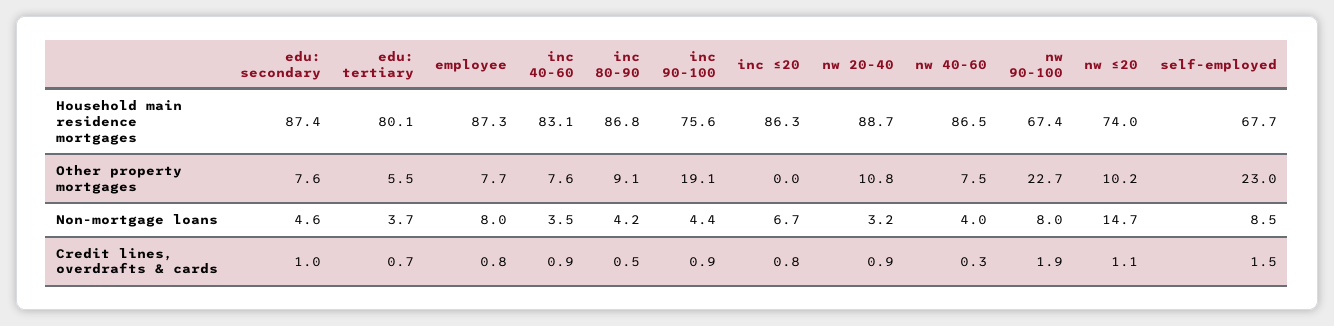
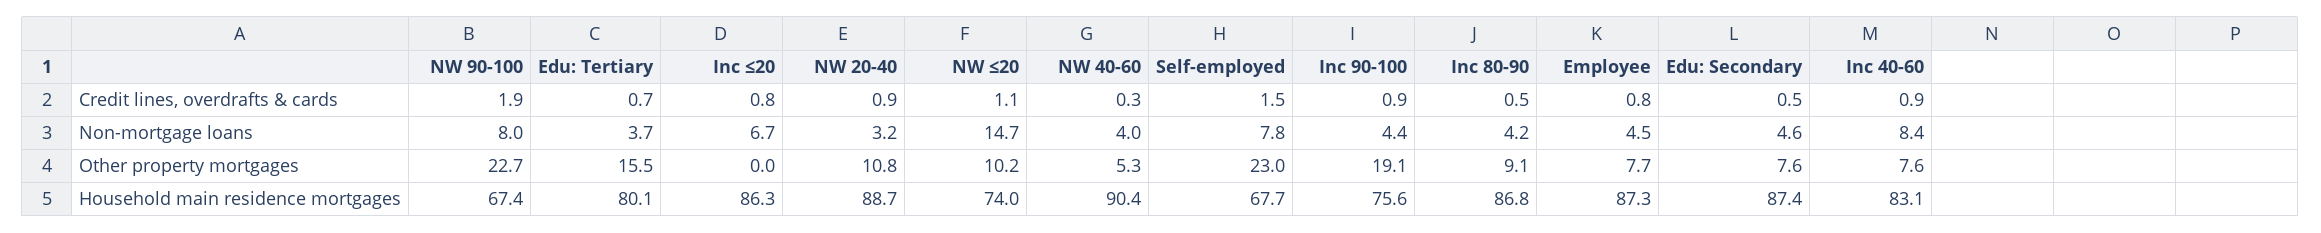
  {
    "edu: secondary": {
      "Household main residence mortgages": 87.4,
      "Other property mortgages": 7.6,
      "Non-mortgage loans": 4.6,
-     "Credit lines, overdrafts & cards": 1
+     "Credit lines, overdrafts & cards": 0.5
    },
    "edu: tertiary": {
      "Household main residence mortgages": 80.1,
-     "Other property mortgages": 5.5,
+     "Other property mortgages": 15.5,
      "Non-mortgage loans": 3.7,
      "Credit lines, overdrafts & cards": 0.7
    },
    "employee": {
      "Household main residence mortgages": 87.3,
      "Other property mortgages": 7.7,
-     "Non-mortgage loans": 8,
+     "Non-mortgage loans": 4.5,
      "Credit lines, overdrafts & cards": 0.8
    },
    "inc 40-60": {
      "Household main residence mortgages": 83.1,
      "Other property mortgages": 7.6,
-     "Non-mortgage loans": 3.5,
+     "Non-mortgage loans": 8.4,
      "Credit lines, overdrafts & cards": 0.9
    },
    "inc 80-90": {
      "Household main residence mortgages": 86.8,
      "Other property mortgages": 9.1,
      "Non-mortgage loans": 4.2,
      "Credit lines, overdrafts & cards": 0.5
    },
    "inc 90-100": {
      "Household main residence mortgages": 75.6,
      "Other property mortgages": 19.1,
      "Non-mortgage loans": 4.4,
      "Credit lines, overdrafts & cards": 0.9
    },
    "inc ≤20": {
      "Household main residence mortgages": 86.3,
      "Other property mortgages": 0,
      "Non-mortgage loans": 6.7,
      "Credit lines, overdrafts & cards": 0.8
    },
    "nw 20-40": {
      "Household main residence mortgages": 88.7,
      "Other property mortgages": 10.8,
      "Non-mortgage loans": 3.2,
      "Credit lines, overdrafts & cards": 0.9
    },
    "nw 40-60": {
-     "Household main residence mortgages": 86.5,
+     "Household main residence mortgages": 90.4,
-     "Other property mortgages": 7.5,
+     "Other property mortgages": 5.3,
      "Non-mortgage loans": 4,
      "Credit lines, overdrafts & cards": 0.3
    },
    "nw 90-100": {
      "Household main residence mortgages": 67.4,
      "Other property mortgages": 22.7,
      "Non-mortgage loans": 8,
      "Credit lines, overdrafts & cards": 1.9
    },
    "nw ≤20": {
      "Household main residence mortgages": 74,
      "Other property mortgages": 10.2,
      "Non-mortgage loans": 14.7,
      "Credit lines, overdrafts & cards": 1.1
    },
    "self-employed": {
      "Household main residence mortgages": 67.7,
      "Other property mortgages": 23,
-     "Non-mortgage loans": 8.5,
+     "Non-mortgage loans": 7.8,
      "Credit lines, overdrafts & cards": 1.5
    }
  }

